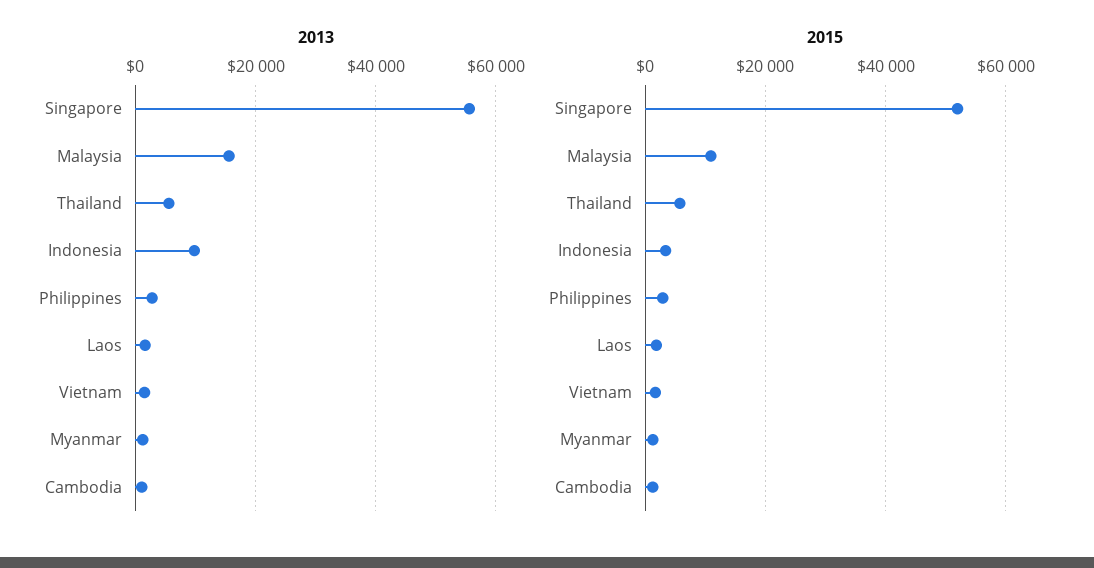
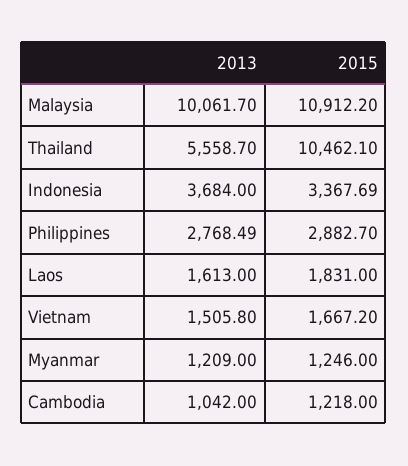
  {
    "2013": {
-     "Singapore": 56000,
-     "Malaysia": 16000,
+     "Malaysia": 10061.7,
      "Thailand": 5558.7,
-     "Indonesia": 10000,
+     "Indonesia": 3684,
      "Philippines": 2768.49,
      "Laos": 1613,
      "Vietnam": 1505.8,
      "Myanmar": 1209,
      "Cambodia": 1042
    },
    "2015": {
-     "Singapore": 52000,
      "Malaysia": 10912.2,
-     "Thailand": 6000,
+     "Thailand": 10462.1,
      "Indonesia": 3367.69,
      "Philippines": 2882.7,
      "Laos": 1831,
      "Vietnam": 1667.2,
      "Myanmar": 1246,
      "Cambodia": 1218
    }
  }

